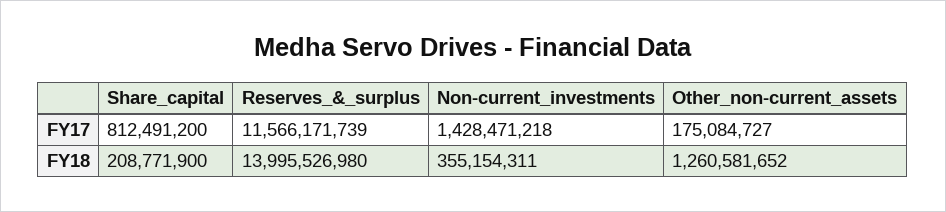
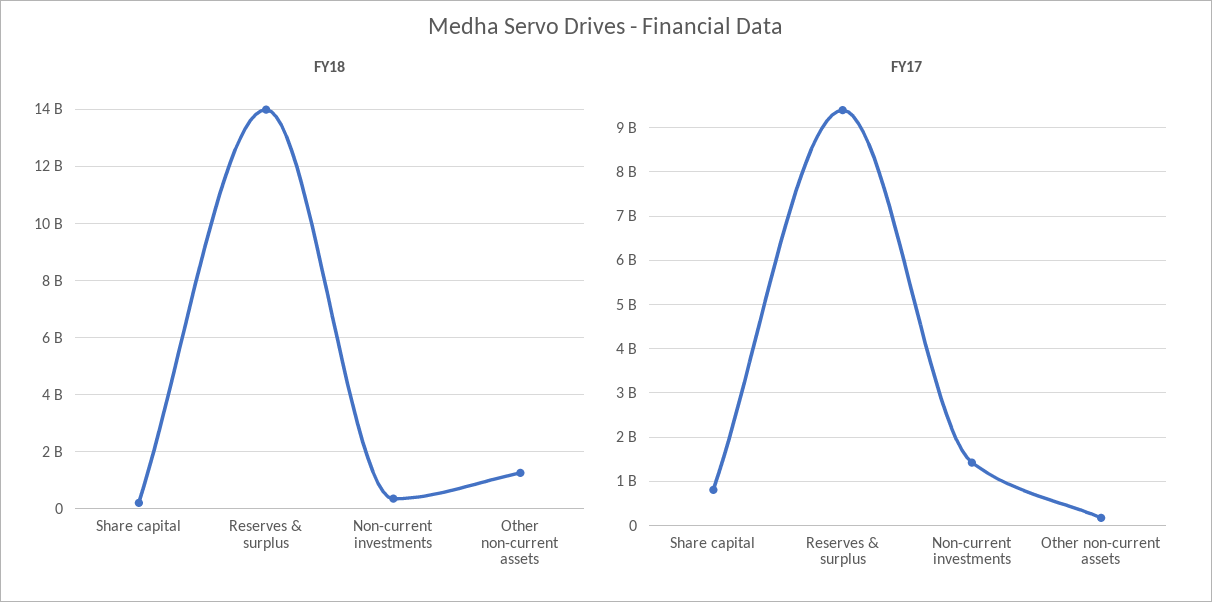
  {
    "FY17": {
      "Share_capital": 812491200,
-     "Reserves_&_surplus": 11566171739,
+     "Reserves_&_surplus": 9400000000,
      "Non-current_investments": 1428471218,
      "Other_non-current_assets": 175084727
    },
    "FY18": {
      "Share_capital": 208771900,
      "Reserves_&_surplus": 13995526980,
      "Non-current_investments": 355154311,
      "Other_non-current_assets": 1260581652
    }
  }

